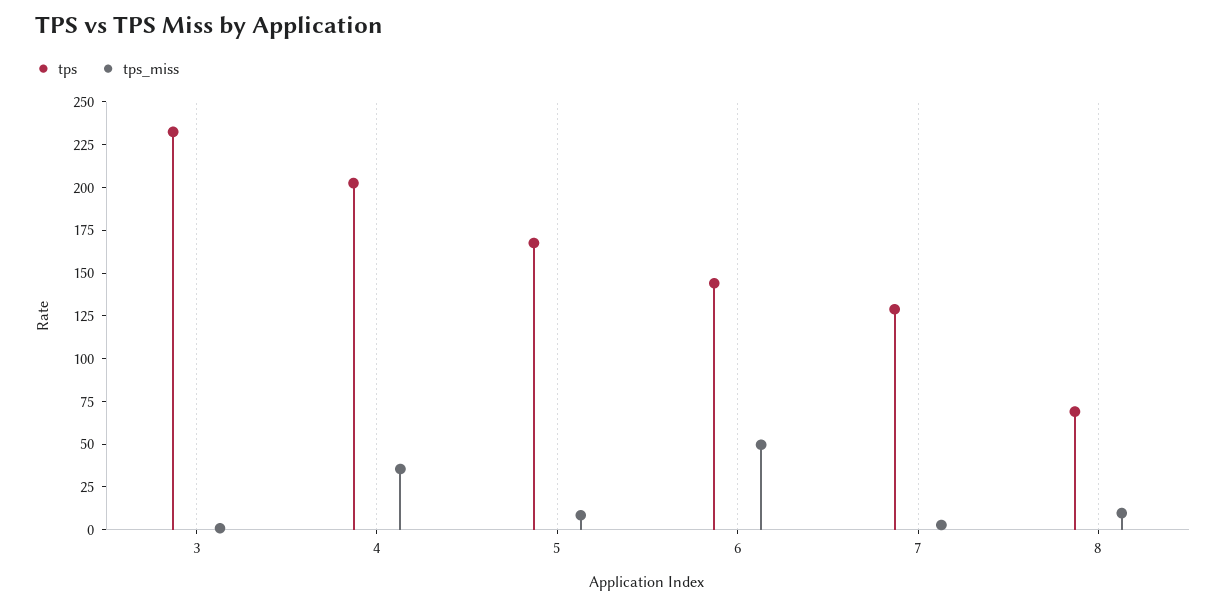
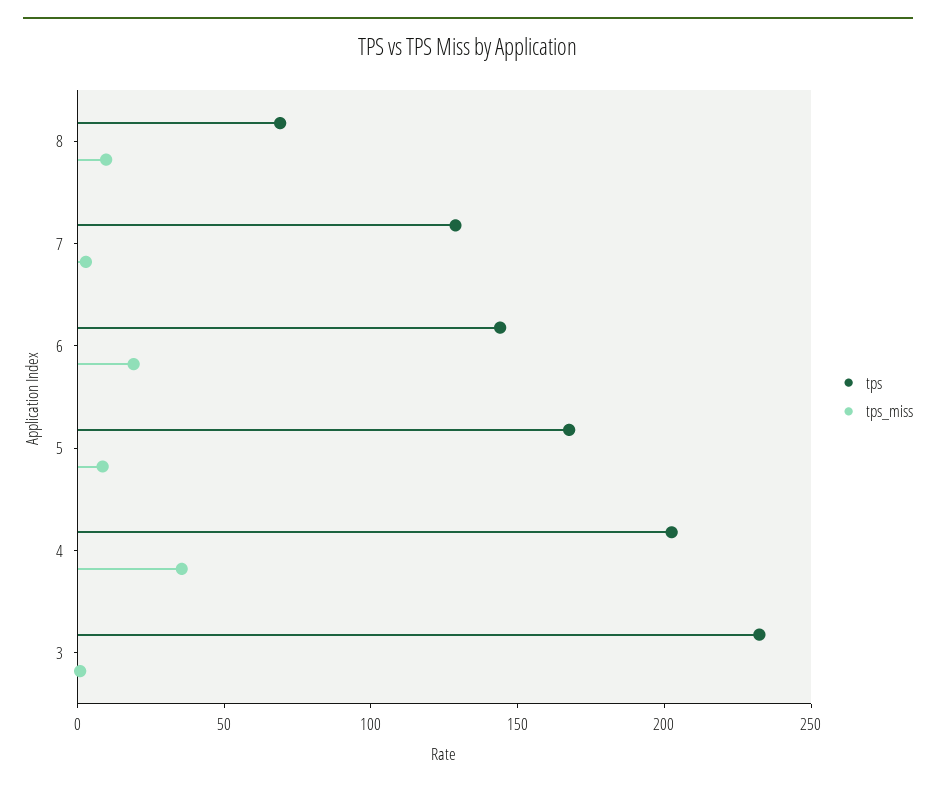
  {
    "tps": {
      "3": 230,
      "4": 205,
      "5": 170,
      "6": 145,
      "7": 130,
      "8": 70
    },
    "tps_miss": {
      "3": 0,
      "4": 35,
      "5": 10,
-     "6": 50,
+     "6": 20,
      "7": 5,
      "8": 10
    }
  }

